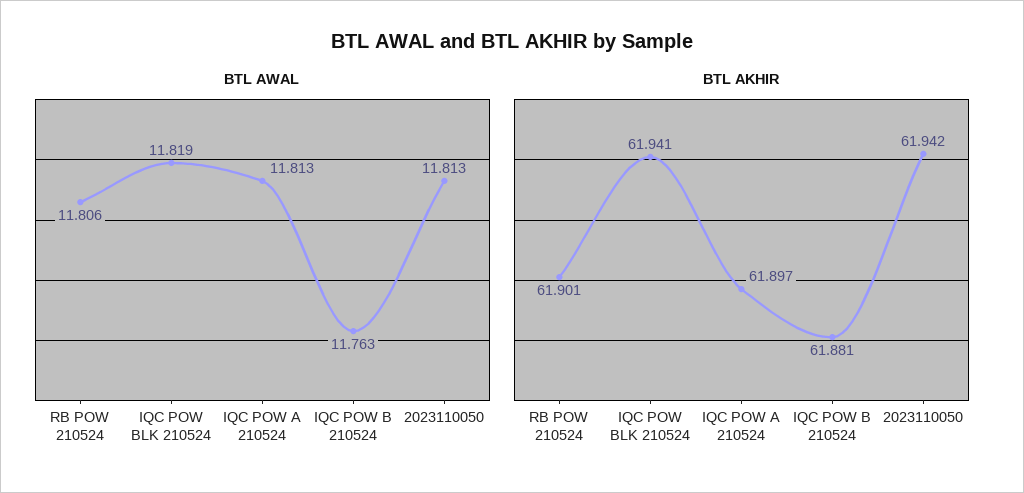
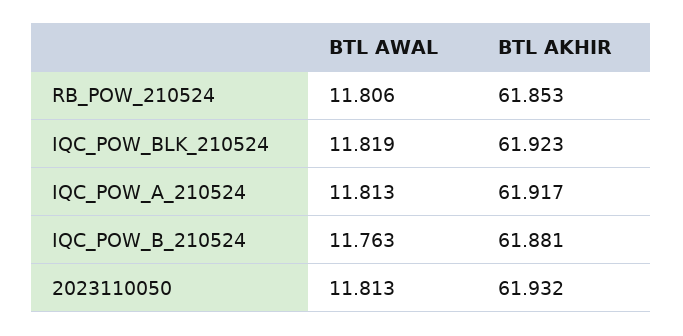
  {
    "BTL AWAL": {
      "RB POW 210524": 11.806,
      "IQC POW BLK 210524": 11.819,
      "IQC POW A 210524": 11.813,
      "IQC POW B 210524": 11.763,
      "2023110050": 11.813
    },
    "BTL AKHIR": {
-     "RB POW 210524": 61.901,
+     "RB POW 210524": 61.853,
-     "IQC POW BLK 210524": 61.941,
+     "IQC POW BLK 210524": 61.923,
-     "IQC POW A 210524": 61.897,
+     "IQC POW A 210524": 61.917,
      "IQC POW B 210524": 61.881,
-     "2023110050": 61.942
+     "2023110050": 61.932
    }
  }

